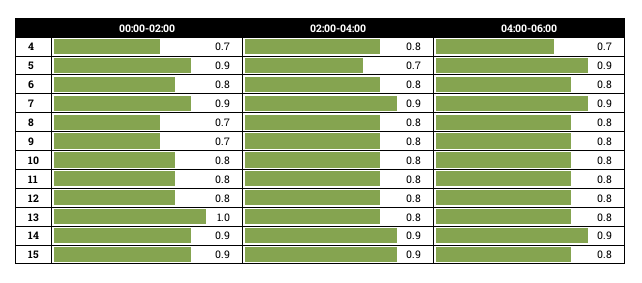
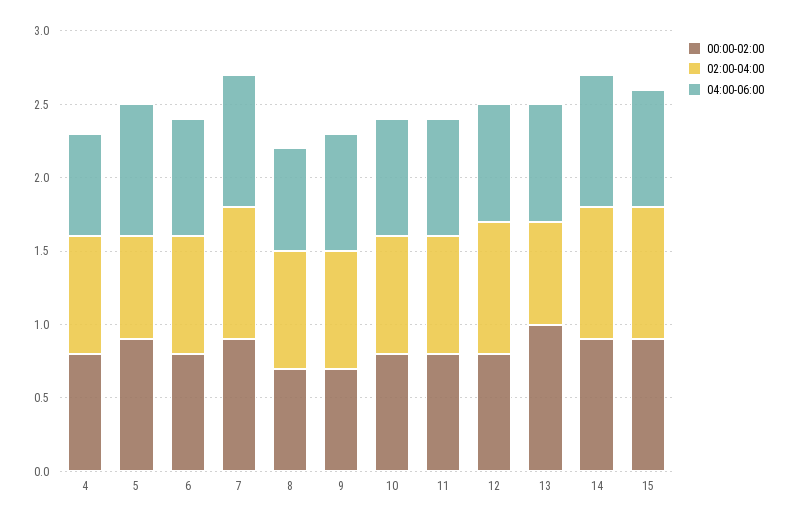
  {
    "00:00-02:00": {
-     "4": 0.7,
+     "4": 0.8,
      "5": 0.9,
      "6": 0.8,
      "7": 0.9,
      "8": 0.7,
      "9": 0.7,
      "10": 0.8,
      "11": 0.8,
      "12": 0.8,
      "13": 1,
      "14": 0.9,
      "15": 0.9
    },
    "02:00-04:00": {
      "4": 0.8,
      "5": 0.7,
      "6": 0.8,
      "7": 0.9,
      "8": 0.8,
      "9": 0.8,
      "10": 0.8,
      "11": 0.8,
-     "12": 0.8,
+     "12": 0.9,
-     "13": 0.8,
+     "13": 0.7,
      "14": 0.9,
      "15": 0.9
    },
    "04:00-06:00": {
      "4": 0.7,
      "5": 0.9,
      "6": 0.8,
      "7": 0.9,
-     "8": 0.8,
+     "8": 0.7,
      "9": 0.8,
      "10": 0.8,
      "11": 0.8,
      "12": 0.8,
      "13": 0.8,
      "14": 0.9,
      "15": 0.8
    }
  }

